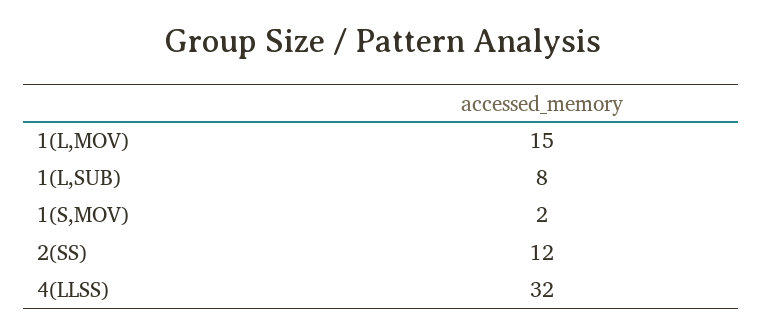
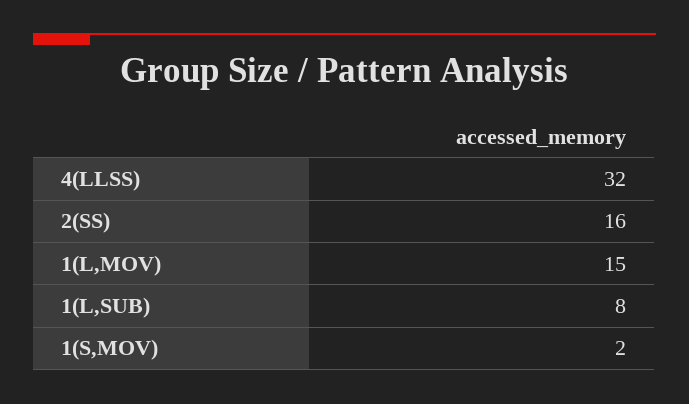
  {
    "1(L,MOV)": 15,
    "1(L,SUB)": 8,
    "1(S,MOV)": 2,
-   "2(SS)": 12,
+   "2(SS)": 16,
    "4(LLSS)": 32
  }

